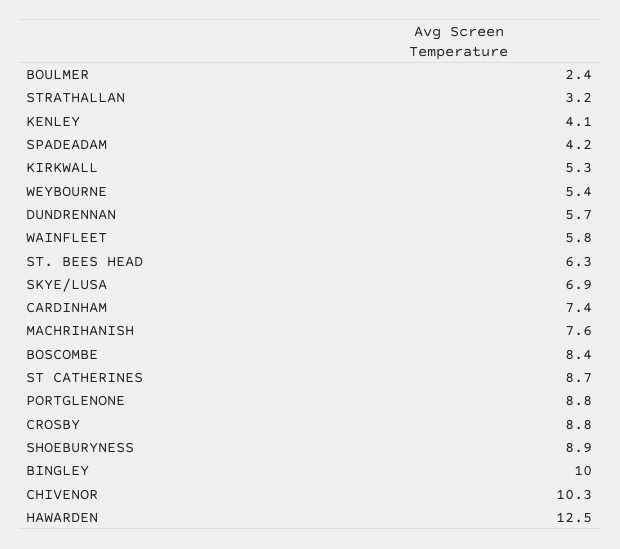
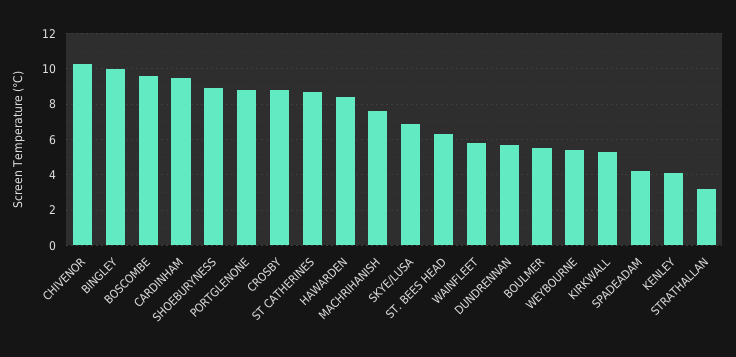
  {
-   "BOULMER": 2.4,
+   "BOULMER": 5.5,
    "STRATHALLAN": 3.2,
    "KENLEY": 4.1,
    "SPADEADAM": 4.2,
    "KIRKWALL": 5.3,
    "WEYBOURNE": 5.4,
    "DUNDRENNAN": 5.7,
    "WAINFLEET": 5.8,
    "ST. BEES HEAD": 6.3,
    "SKYE/LUSA": 6.9,
-   "CARDINHAM": 7.4,
+   "CARDINHAM": 9.5,
    "MACHRIHANISH": 7.6,
-   "BOSCOMBE": 8.4,
+   "BOSCOMBE": 9.5,
    "ST CATHERINES": 8.7,
    "PORTGLENONE": 8.8,
    "CROSBY": 8.8,
    "SHOEBURYNESS": 8.9,
    "BINGLEY": 10,
    "CHIVENOR": 10.3,
-   "HAWARDEN": 12.5
+   "HAWARDEN": 8.5
  }

